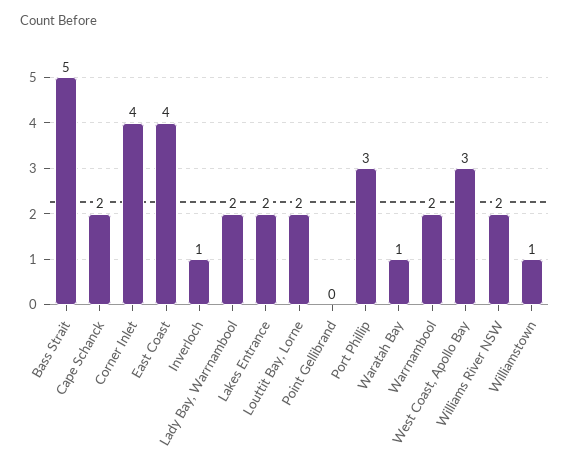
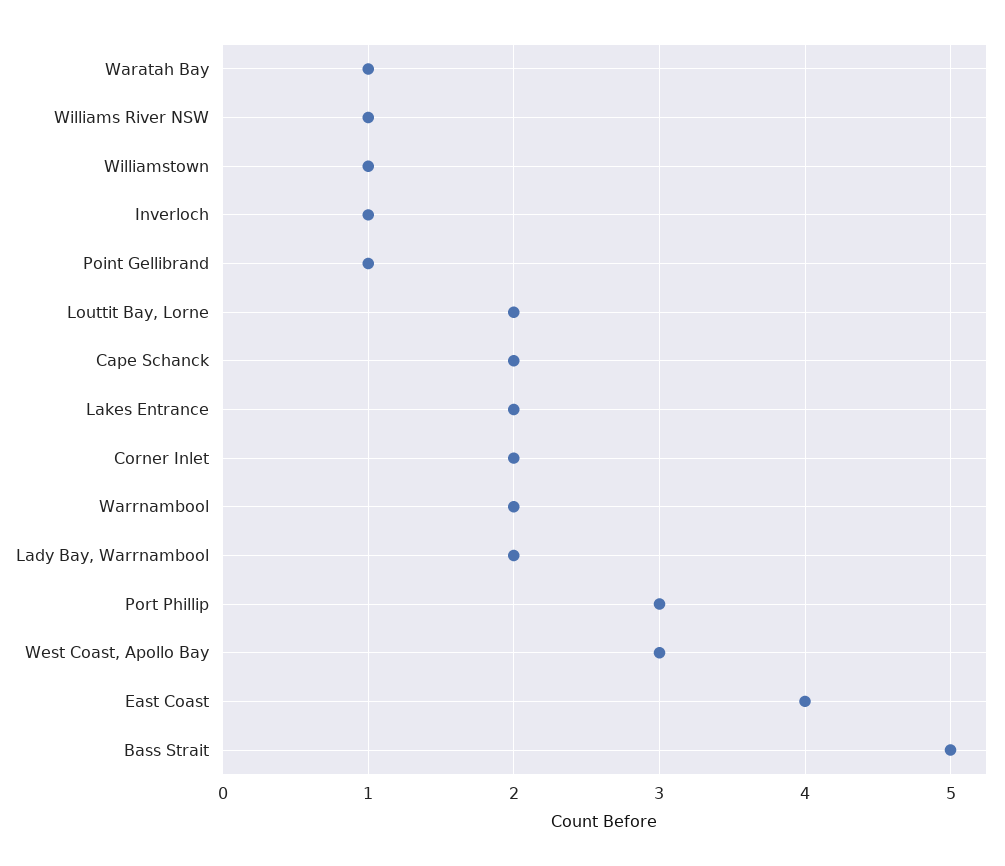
  {
    "Bass Strait": 5,
    "Cape Schanck": 2,
-   "Corner Inlet": 4,
+   "Corner Inlet": 2,
    "East Coast": 4,
    "Inverloch": 1,
    "Lady Bay, Warrnambool": 2,
    "Lakes Entrance": 2,
    "Louttit Bay, Lorne": 2,
-   "Point Gellibrand": 0,
+   "Point Gellibrand": 1,
    "Port Phillip": 3,
    "Waratah Bay": 1,
    "Warrnambool": 2,
    "West Coast, Apollo Bay": 3,
-   "Williams River NSW": 2,
+   "Williams River NSW": 1,
    "Williamstown": 1
  }

